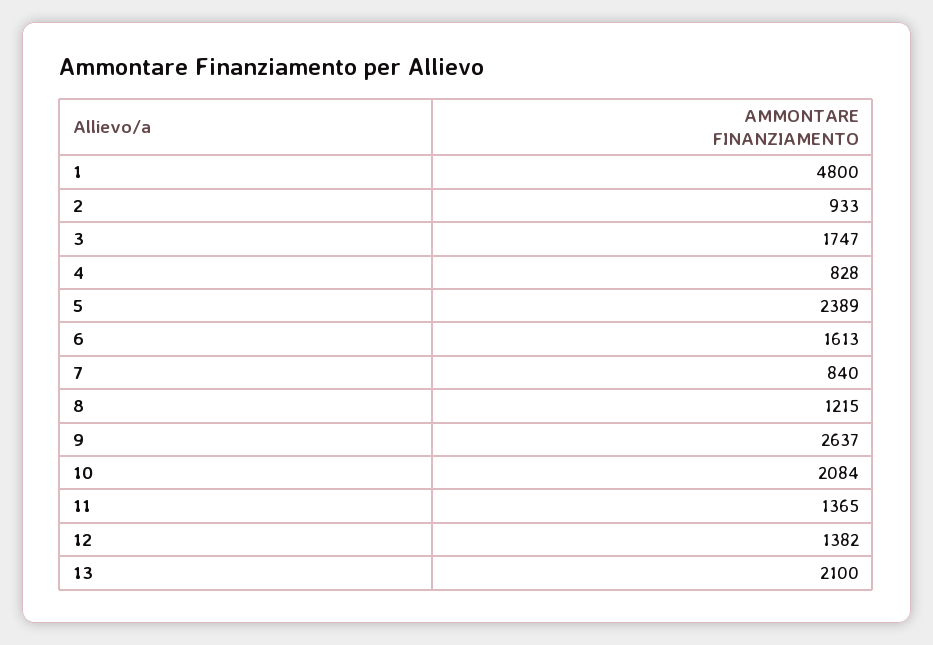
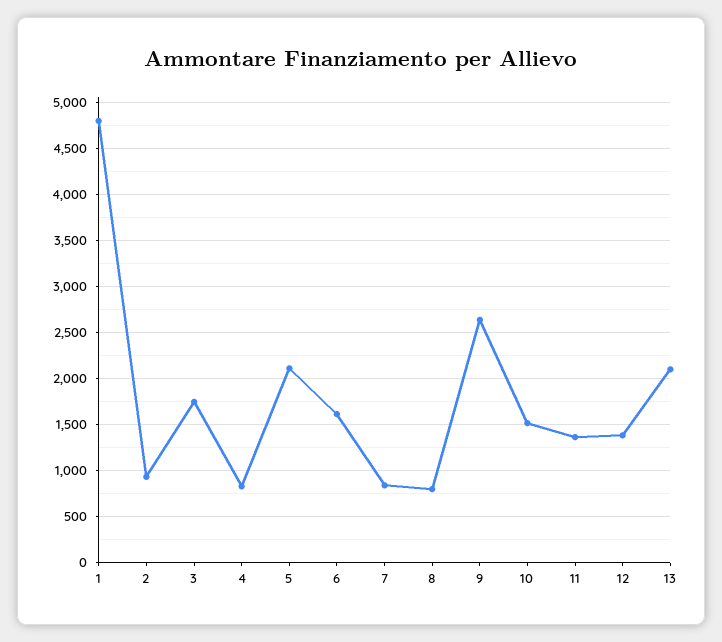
  {
    "1": 4800,
    "2": 933,
    "3": 1747,
    "4": 828,
-   "5": 2389,
+   "5": 2100,
    "6": 1613,
    "7": 840,
-   "8": 1215,
+   "8": 800,
    "9": 2637,
-   "10": 2084,
+   "10": 1500,
    "11": 1365,
    "12": 1382,
    "13": 2100
  }

